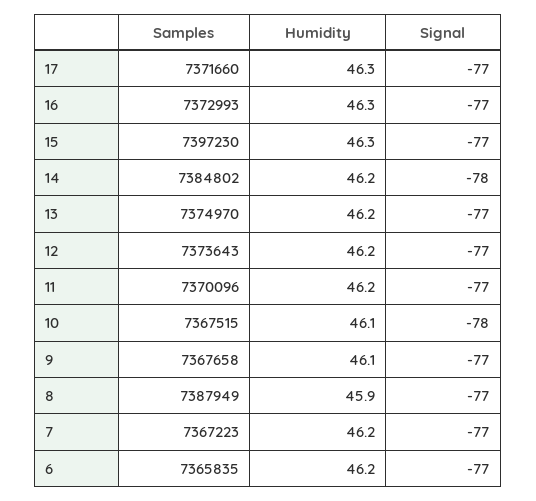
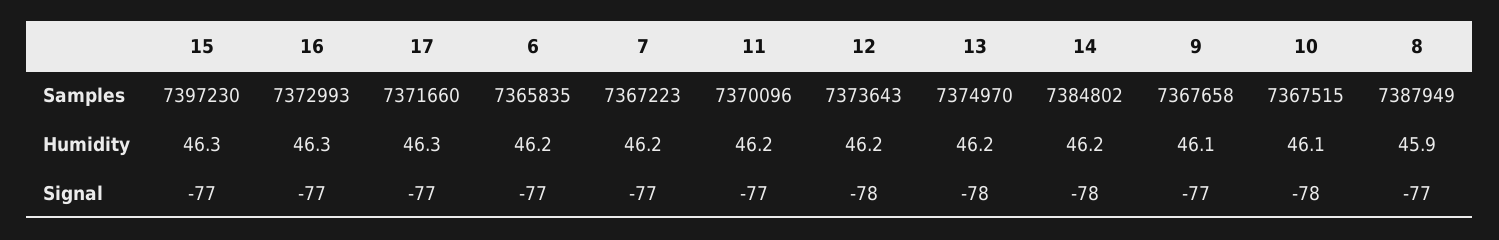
  {
    "Samples": {
      "17": 7371660,
      "16": 7372993,
      "15": 7397230,
      "14": 7384802,
      "13": 7374970,
      "12": 7373643,
      "11": 7370096,
      "10": 7367515,
      "9": 7367658,
      "8": 7387949,
      "7": 7367223,
      "6": 7365835
    },
    "Humidity": {
      "17": 46.3,
      "16": 46.3,
      "15": 46.3,
      "14": 46.2,
      "13": 46.2,
      "12": 46.2,
      "11": 46.2,
      "10": 46.1,
      "9": 46.1,
      "8": 45.9,
      "7": 46.2,
      "6": 46.2
    },
    "Signal": {
      "17": -77,
      "16": -77,
      "15": -77,
      "14": -78,
-     "13": -77,
+     "13": -78,
-     "12": -77,
+     "12": -78,
      "11": -77,
      "10": -78,
      "9": -77,
      "8": -77,
      "7": -77,
      "6": -77
    }
  }

